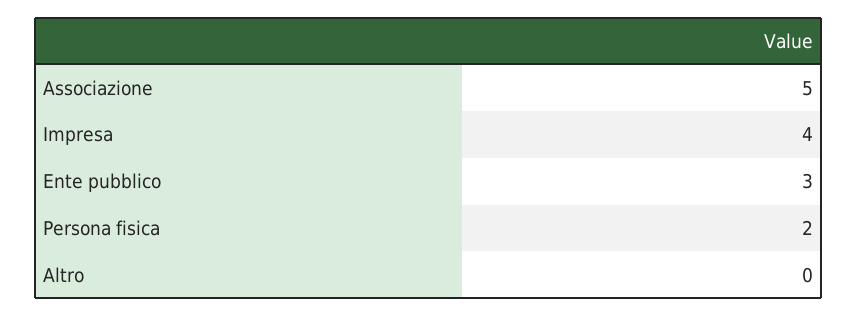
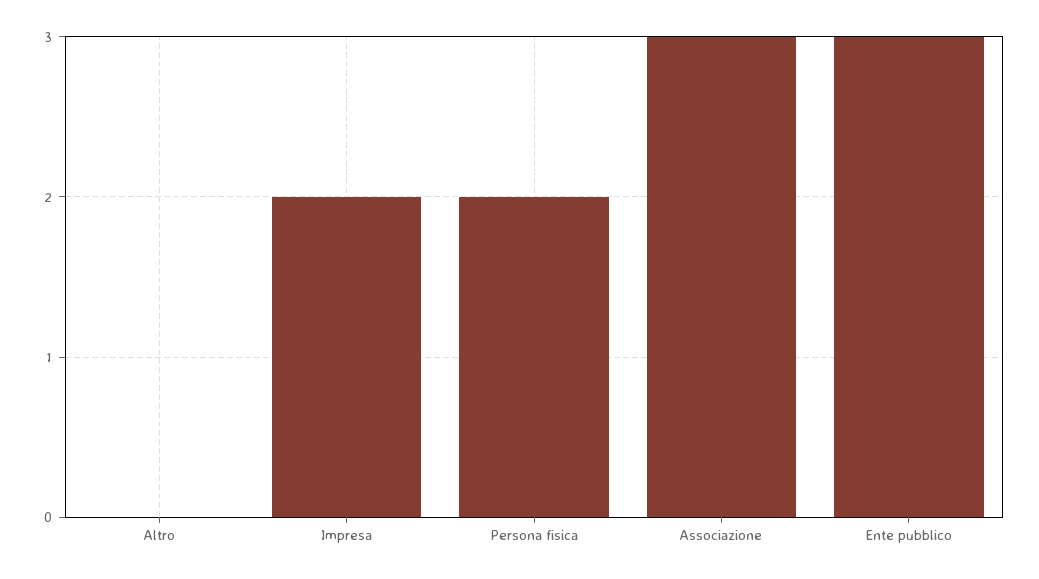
  {
-   "Associazione": 5,
+   "Associazione": 3,
-   "Impresa": 4,
+   "Impresa": 2,
    "Ente pubblico": 3,
    "Persona fisica": 2,
    "Altro": 0
  }

